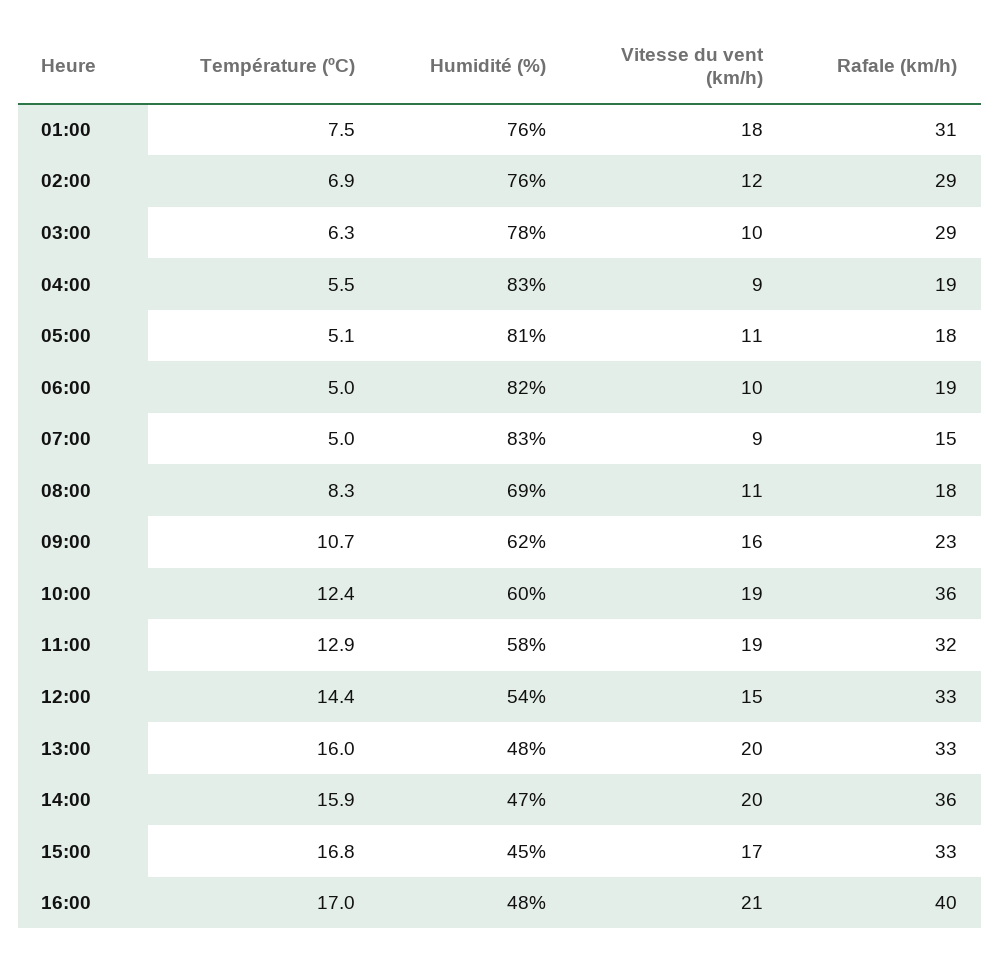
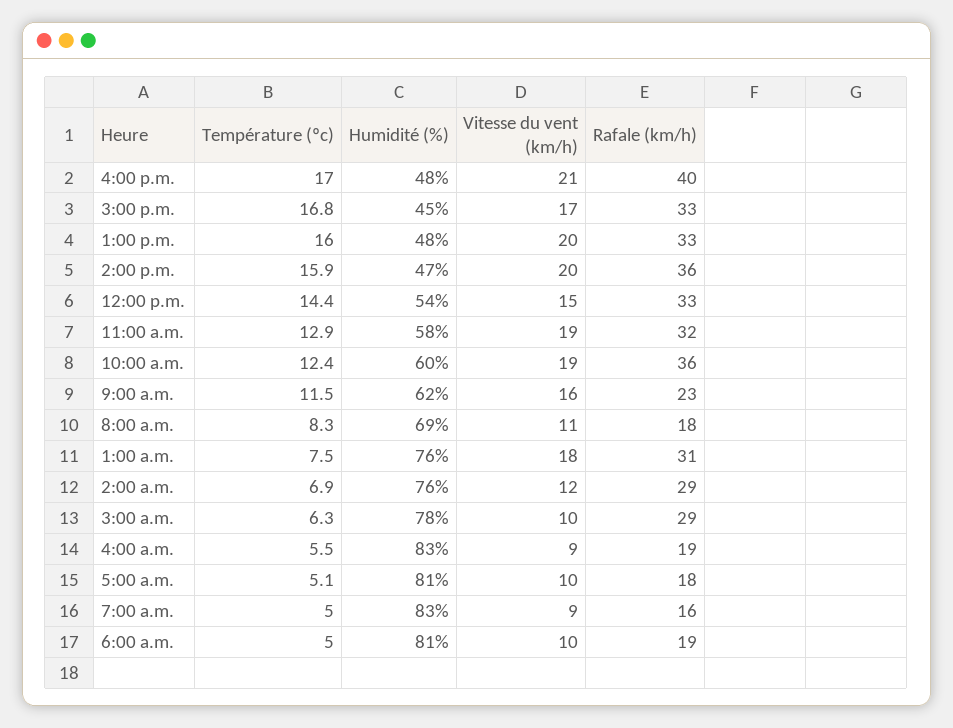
  {
    "Température (ºC)": {
      "01:00": 7.5,
      "02:00": 6.9,
      "03:00": 6.3,
      "04:00": 5.5,
      "05:00": 5.1,
      "06:00": 5,
      "07:00": 5,
      "08:00": 8.3,
-     "09:00": 10.7,
+     "09:00": 11.5,
      "10:00": 12.4,
      "11:00": 12.9,
      "12:00": 14.4,
      "13:00": 16,
      "14:00": 15.9,
      "15:00": 16.8,
      "16:00": 17
    },
    "Humidité (%)": {
      "01:00": 76,
      "02:00": 76,
      "03:00": 78,
      "04:00": 83,
      "05:00": 81,
-     "06:00": 82,
+     "06:00": 81,
      "07:00": 83,
      "08:00": 69,
      "09:00": 62,
      "10:00": 60,
      "11:00": 58,
      "12:00": 54,
      "13:00": 48,
      "14:00": 47,
      "15:00": 45,
      "16:00": 48
    },
    "Vitesse du vent (km/h)": {
      "01:00": 18,
      "02:00": 12,
      "03:00": 10,
      "04:00": 9,
-     "05:00": 11,
+     "05:00": 10,
      "06:00": 10,
      "07:00": 9,
      "08:00": 11,
      "09:00": 16,
      "10:00": 19,
      "11:00": 19,
      "12:00": 15,
      "13:00": 20,
      "14:00": 20,
      "15:00": 17,
      "16:00": 21
    },
    "Rafale (km/h)": {
      "01:00": 31,
      "02:00": 29,
      "03:00": 29,
      "04:00": 19,
      "05:00": 18,
      "06:00": 19,
-     "07:00": 15,
+     "07:00": 16,
      "08:00": 18,
      "09:00": 23,
      "10:00": 36,
      "11:00": 32,
      "12:00": 33,
      "13:00": 33,
      "14:00": 36,
      "15:00": 33,
      "16:00": 40
    }
  }

